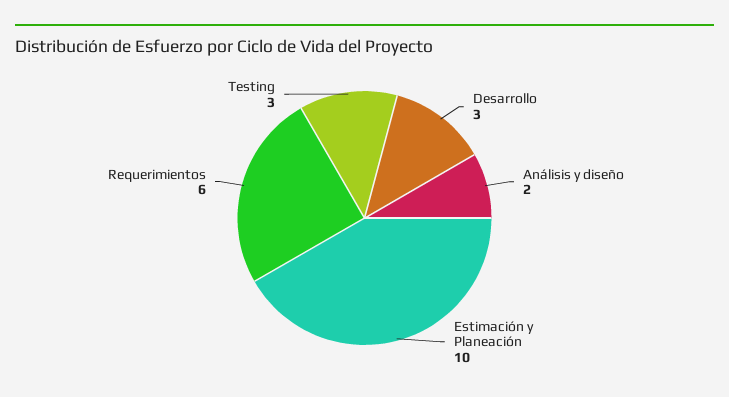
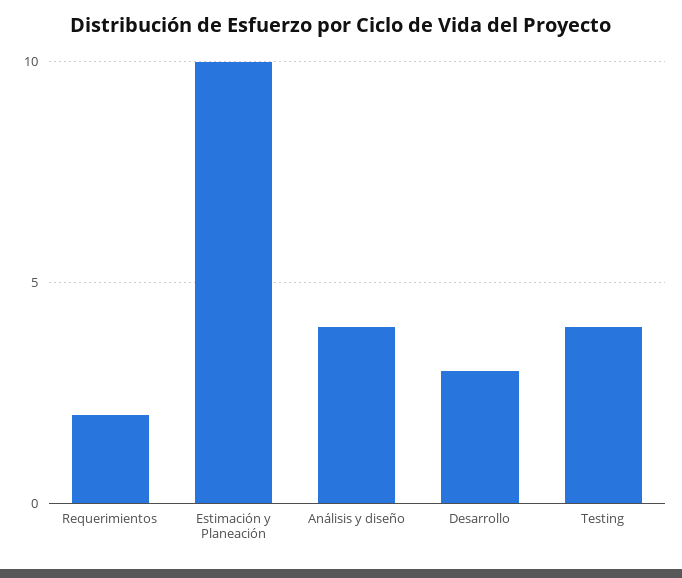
  {
    "Desarrollo": 3,
-   "Análisis y diseño": 2,
+   "Análisis y diseño": 4,
    "Estimación y Planeación": 10,
-   "Requerimientos": 6,
+   "Requerimientos": 2,
-   "Testing": 3
+   "Testing": 4
  }

